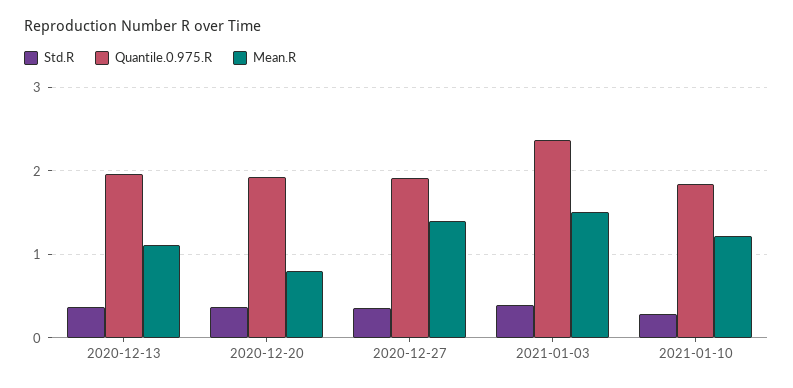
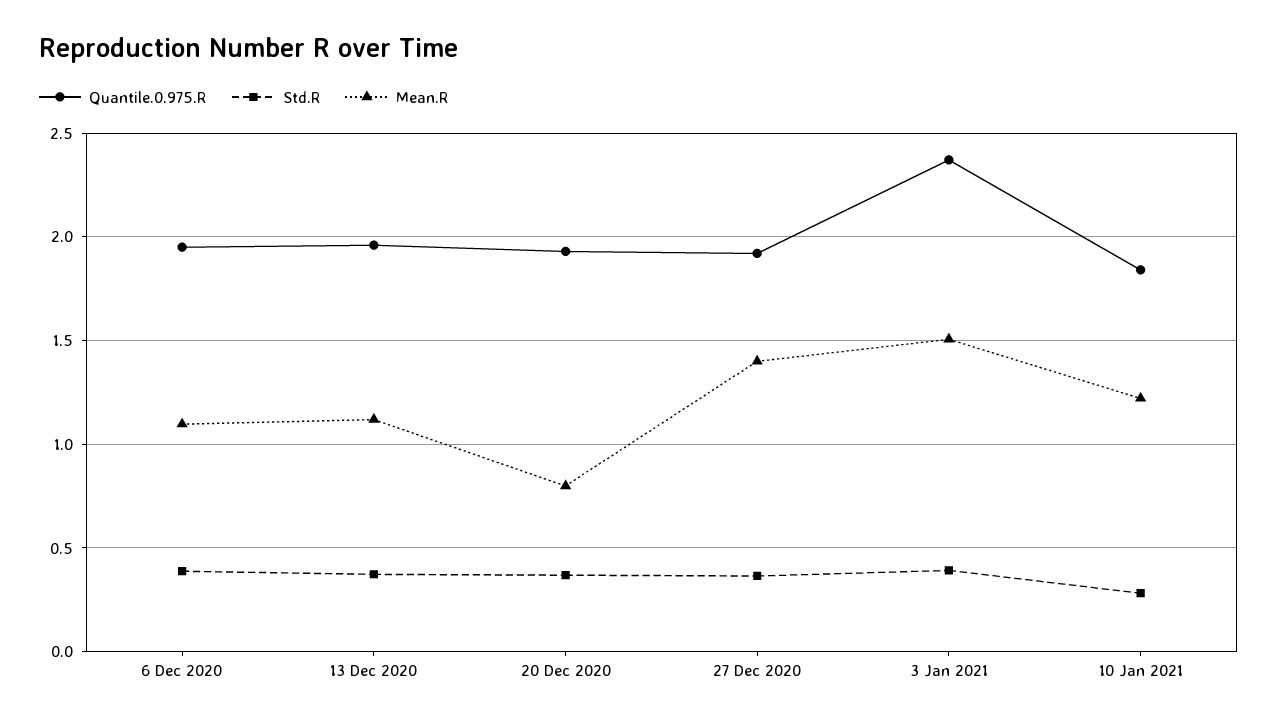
  {
    "Std.R": {
      "2020-12-13": 0.35,
      "2020-12-20": 0.35,
      "2020-12-27": 0.35,
      "2021-01-03": 0.4,
-     "2021-01-10": 0.3
+     "2021-01-10": 0.3,
+     "6 Dec 2020": 0.4
    },
    "Quantile.0.975.R": {
      "2020-12-13": 1.95,
      "2020-12-20": 1.95,
      "2020-12-27": 1.9,
      "2021-01-03": 2.35,
-     "2021-01-10": 1.85
+     "2021-01-10": 1.85,
+     "6 Dec 2020": 1.95
    },
    "Mean.R": {
      "2020-12-13": 1.1,
      "2020-12-20": 0.8,
      "2020-12-27": 1.4,
      "2021-01-03": 1.5,
-     "2021-01-10": 1.2
+     "2021-01-10": 1.2,
+     "6 Dec 2020": 1.1
    }
  }

